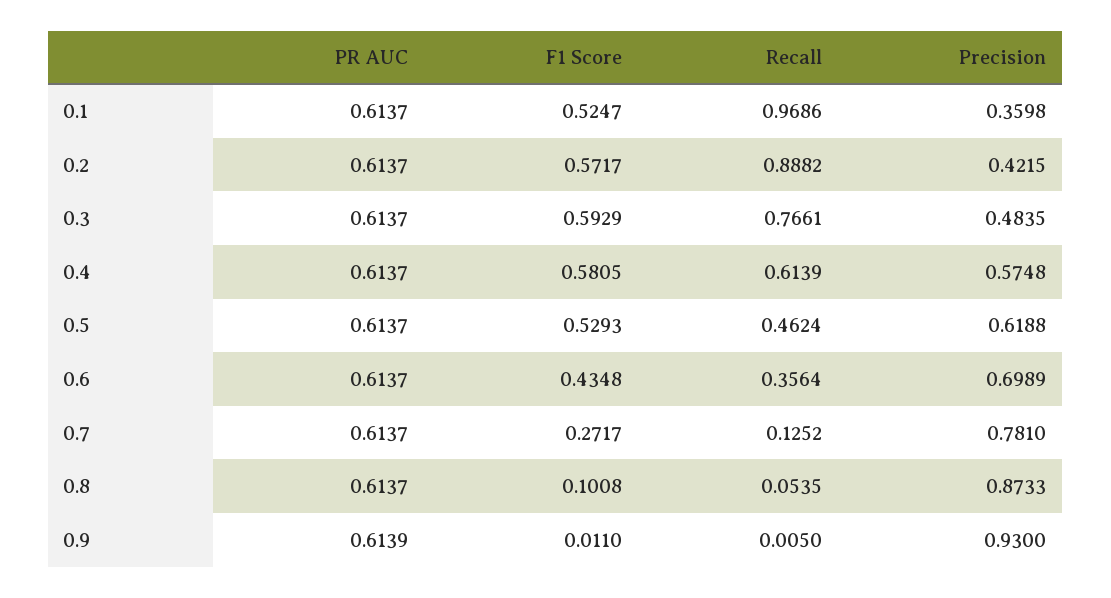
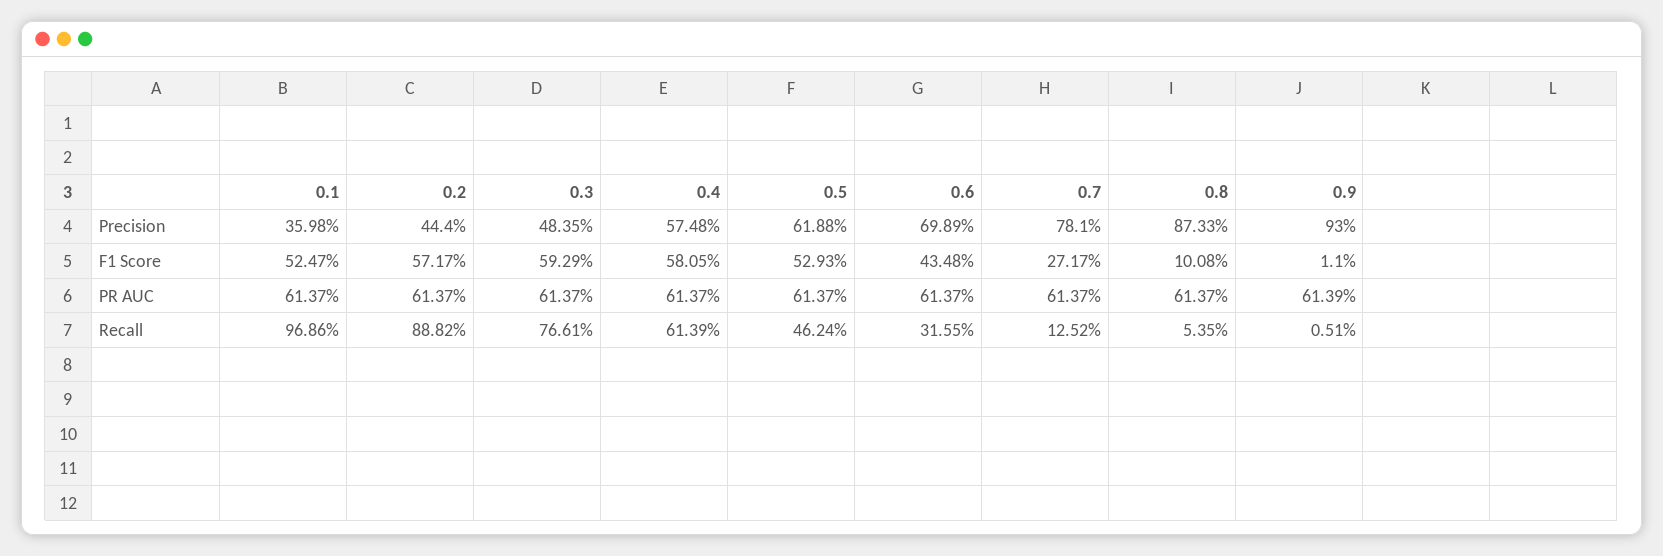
  {
    "PR AUC": {
      "0.1": 0.6137,
      "0.2": 0.6137,
      "0.3": 0.6137,
      "0.4": 0.6137,
      "0.5": 0.6137,
      "0.6": 0.6137,
      "0.7": 0.6137,
      "0.8": 0.6137,
      "0.9": 0.6139
    },
    "F1 Score": {
      "0.1": 0.5247,
      "0.2": 0.5717,
      "0.3": 0.5929,
      "0.4": 0.5805,
      "0.5": 0.5293,
      "0.6": 0.4348,
      "0.7": 0.2717,
      "0.8": 0.1008,
      "0.9": 0.011
    },
    "Recall": {
      "0.1": 0.9686,
      "0.2": 0.8882,
      "0.3": 0.7661,
      "0.4": 0.6139,
      "0.5": 0.4624,
-     "0.6": 0.3564,
+     "0.6": 0.3155,
      "0.7": 0.1252,
      "0.8": 0.0535,
-     "0.9": 0.005
+     "0.9": 0.0051
    },
    "Precision": {
      "0.1": 0.3598,
-     "0.2": 0.4215,
+     "0.2": 0.444,
      "0.3": 0.4835,
      "0.4": 0.5748,
      "0.5": 0.6188,
      "0.6": 0.6989,
      "0.7": 0.781,
      "0.8": 0.8733,
      "0.9": 0.93
    }
  }

